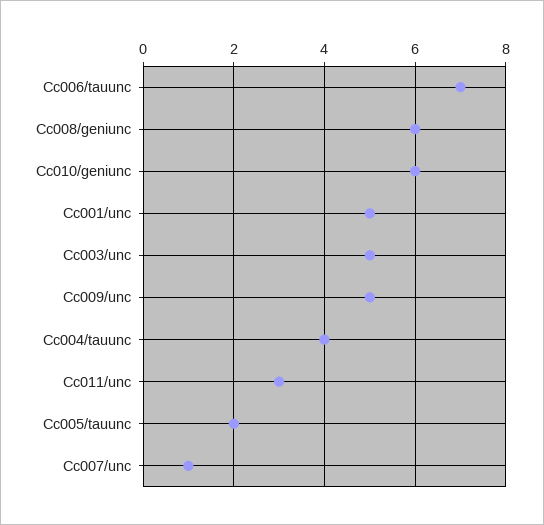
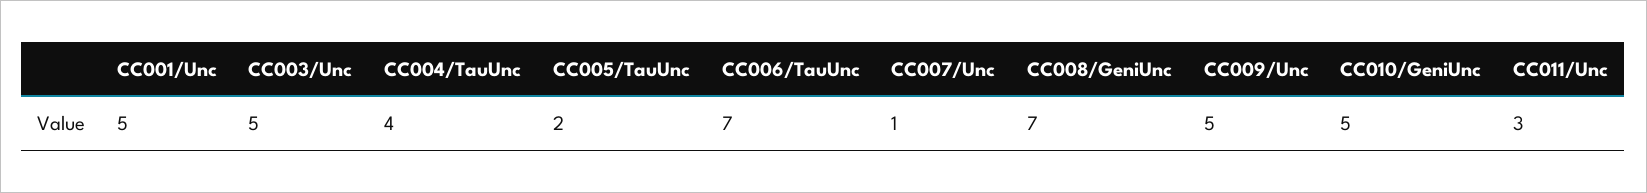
  {
    "Cc006/tauunc": 7,
-   "Cc008/geniunc": 6,
+   "Cc008/geniunc": 7,
-   "Cc010/geniunc": 6,
+   "Cc010/geniunc": 5,
    "Cc001/unc": 5,
    "Cc003/unc": 5,
    "Cc009/unc": 5,
    "Cc004/tauunc": 4,
    "Cc011/unc": 3,
    "Cc005/tauunc": 2,
    "Cc007/unc": 1
  }

